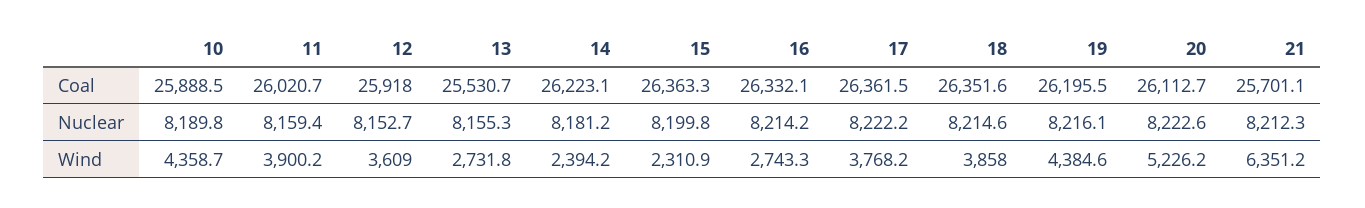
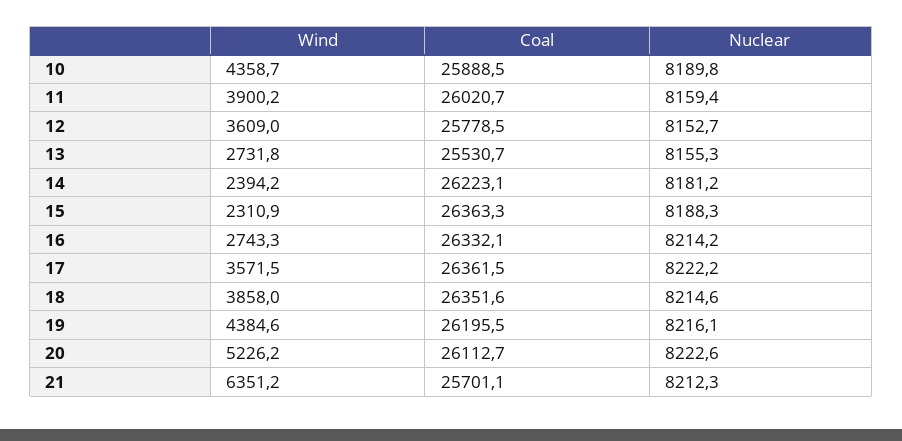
  {
    "10": {
      "Coal": 25888.5,
      "Nuclear": 8189.8,
      "Wind": 4358.7
    },
    "11": {
      "Coal": 26020.7,
      "Nuclear": 8159.4,
      "Wind": 3900.2
    },
    "12": {
-     "Coal": 25918,
+     "Coal": 25778.5,
      "Nuclear": 8152.7,
      "Wind": 3609
    },
    "13": {
      "Coal": 25530.7,
      "Nuclear": 8155.3,
      "Wind": 2731.8
    },
    "14": {
      "Coal": 26223.1,
      "Nuclear": 8181.2,
      "Wind": 2394.2
    },
    "15": {
      "Coal": 26363.3,
-     "Nuclear": 8199.8,
+     "Nuclear": 8188.3,
      "Wind": 2310.9
    },
    "16": {
      "Coal": 26332.1,
      "Nuclear": 8214.2,
      "Wind": 2743.3
    },
    "17": {
      "Coal": 26361.5,
      "Nuclear": 8222.2,
-     "Wind": 3768.2
+     "Wind": 3571.5
    },
    "18": {
      "Coal": 26351.6,
      "Nuclear": 8214.6,
      "Wind": 3858
    },
    "19": {
      "Coal": 26195.5,
      "Nuclear": 8216.1,
      "Wind": 4384.6
    },
    "20": {
      "Coal": 26112.7,
      "Nuclear": 8222.6,
      "Wind": 5226.2
    },
    "21": {
      "Coal": 25701.1,
      "Nuclear": 8212.3,
      "Wind": 6351.2
    }
  }

